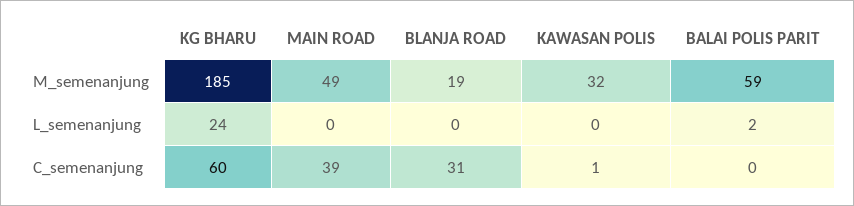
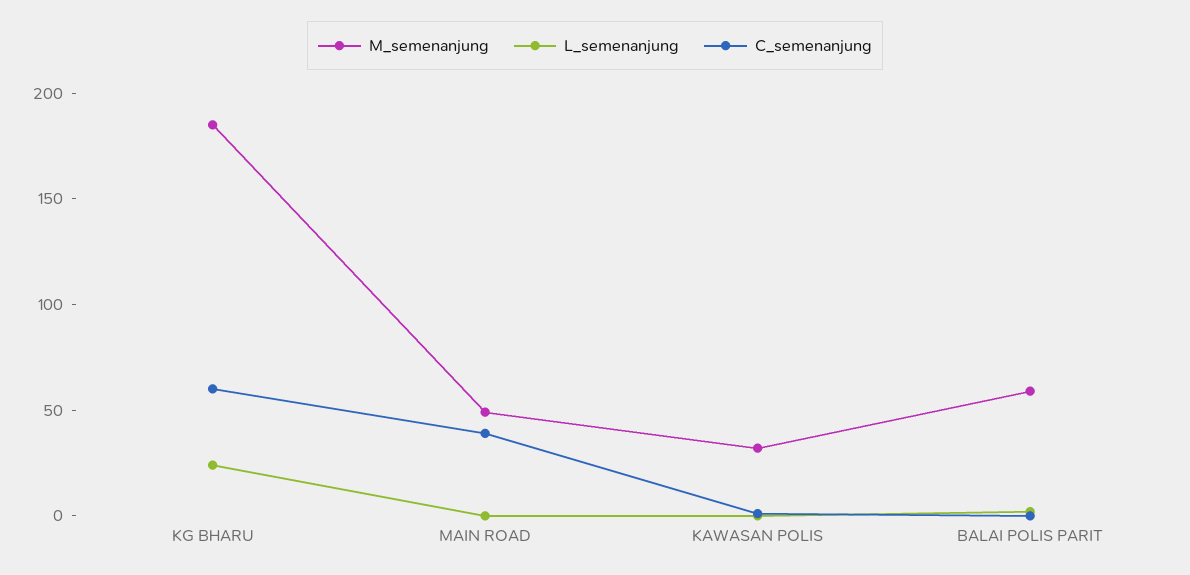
  {
    "M_semenanjung": {
      "KG BHARU": 185,
      "MAIN ROAD": 49,
-     "BLANJA ROAD": 19,
      "KAWASAN POLIS": 32,
      "BALAI POLIS PARIT": 59
    },
    "L_semenanjung": {
      "KG BHARU": 24,
      "MAIN ROAD": 0,
-     "BLANJA ROAD": 0,
      "KAWASAN POLIS": 0,
      "BALAI POLIS PARIT": 2
    },
    "C_semenanjung": {
      "KG BHARU": 60,
      "MAIN ROAD": 39,
-     "BLANJA ROAD": 31,
      "KAWASAN POLIS": 1,
      "BALAI POLIS PARIT": 0
    }
  }

